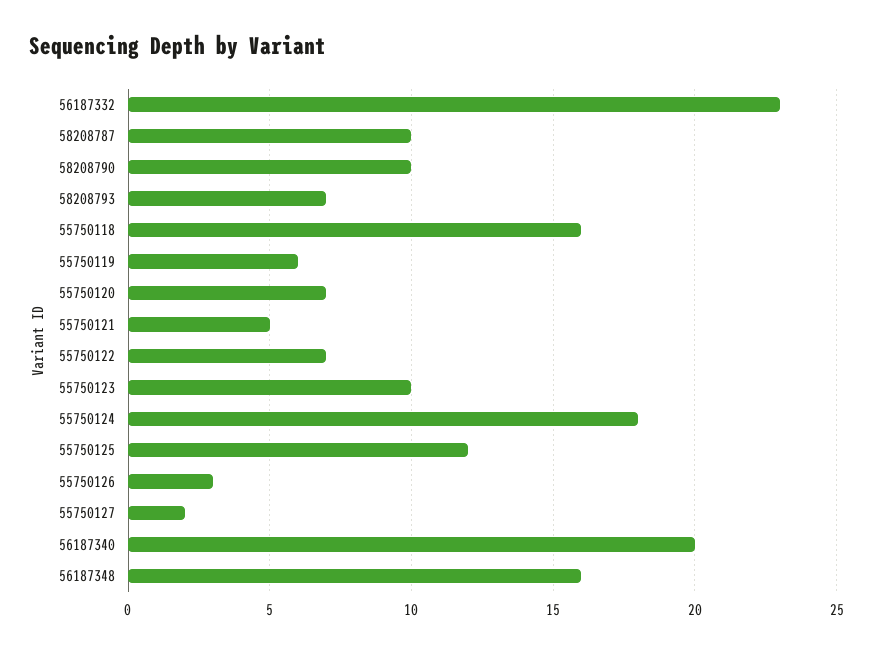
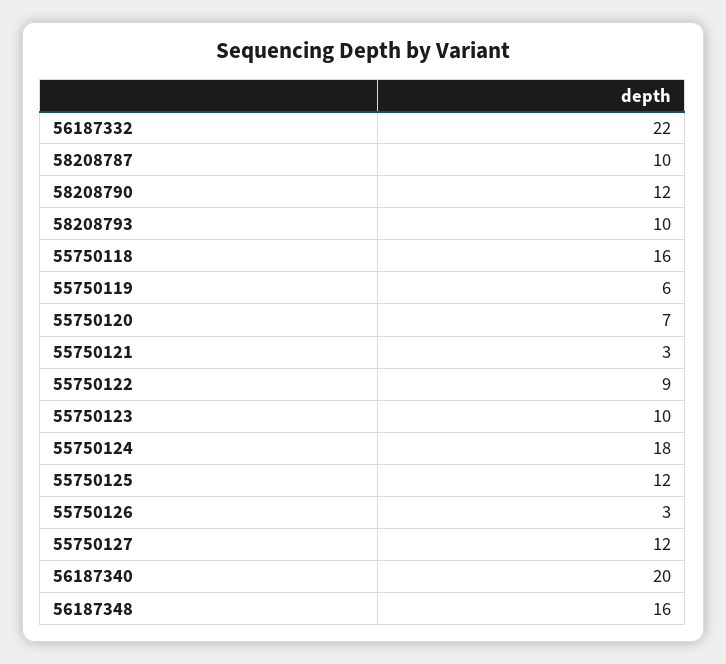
  {
-   "56187332": 23,
+   "56187332": 22,
    "58208787": 10,
-   "58208790": 10,
+   "58208790": 12,
-   "58208793": 7,
+   "58208793": 10,
    "55750118": 16,
    "55750119": 6,
    "55750120": 7,
-   "55750121": 5,
+   "55750121": 3,
-   "55750122": 7,
+   "55750122": 9,
    "55750123": 10,
    "55750124": 18,
    "55750125": 12,
    "55750126": 3,
-   "55750127": 2,
+   "55750127": 12,
    "56187340": 20,
    "56187348": 16
  }

